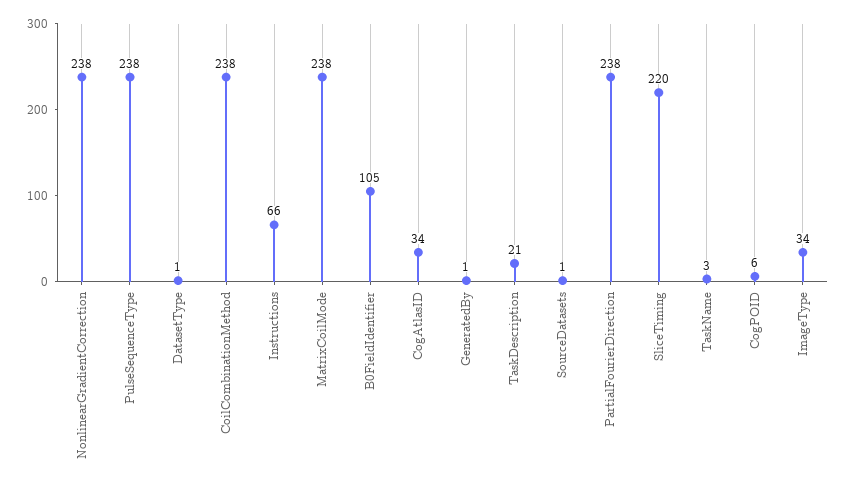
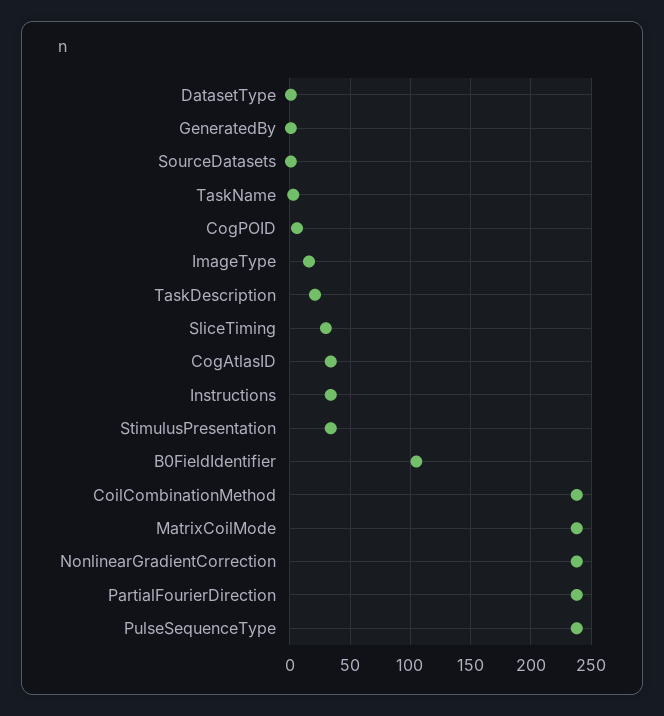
  {
    "NonlinearGradientCorrection": 238,
    "PulseSequenceType": 238,
    "DatasetType": 1,
    "CoilCombinationMethod": 238,
-   "Instructions": 66,
+   "Instructions": 35,
    "MatrixCoilMode": 238,
    "B0FieldIdentifier": 105,
    "CogAtlasID": 34,
    "GeneratedBy": 1,
    "TaskDescription": 21,
    "SourceDatasets": 1,
    "PartialFourierDirection": 238,
-   "SliceTiming": 220,
+   "SliceTiming": 30,
    "TaskName": 3,
    "CogPOID": 6,
-   "ImageType": 34
+   "ImageType": 15,
+   "StimulusPresentation": 35
  }

